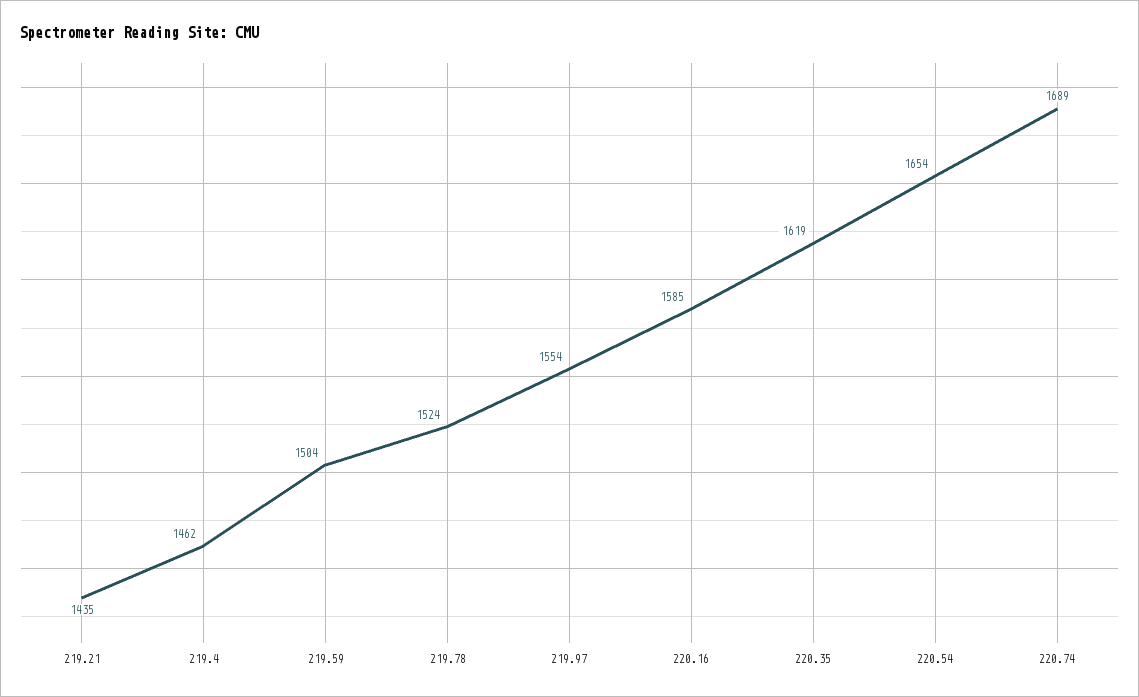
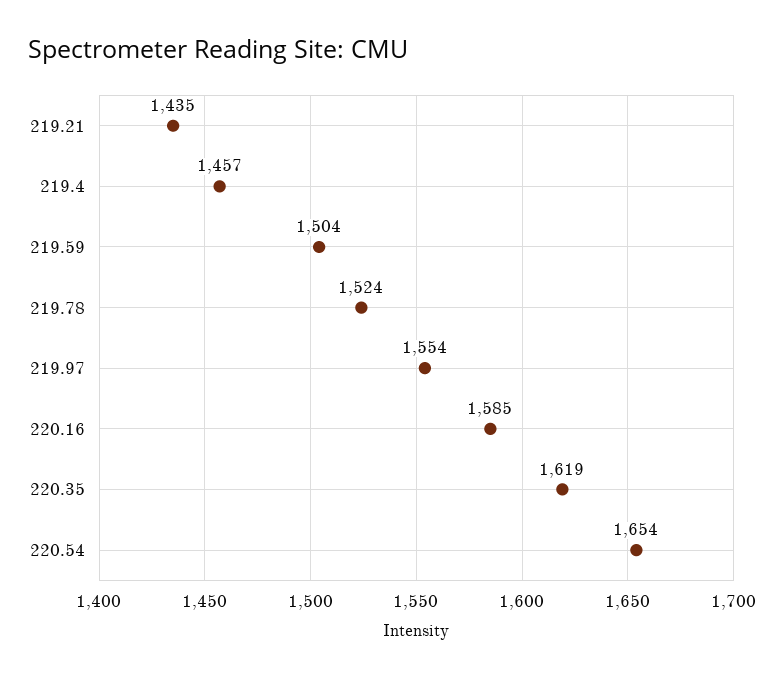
  {
    "219.21": 1435,
-   "219.4": 1462,
+   "219.4": 1457,
    "219.59": 1504,
    "219.78": 1524,
    "219.97": 1554,
    "220.16": 1585,
    "220.35": 1619,
-   "220.54": 1654,
+   "220.54": 1654
-   "220.74": 1689
  }

